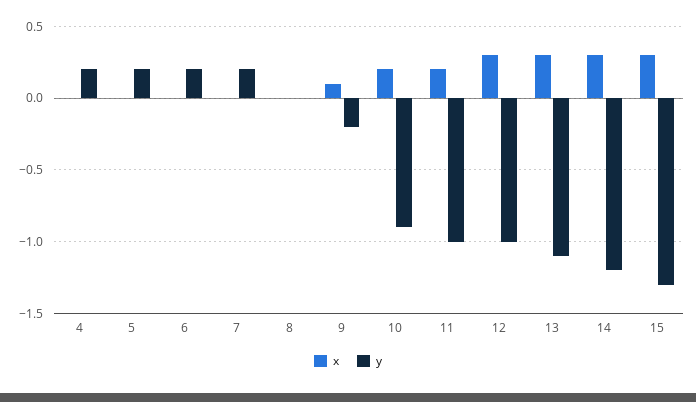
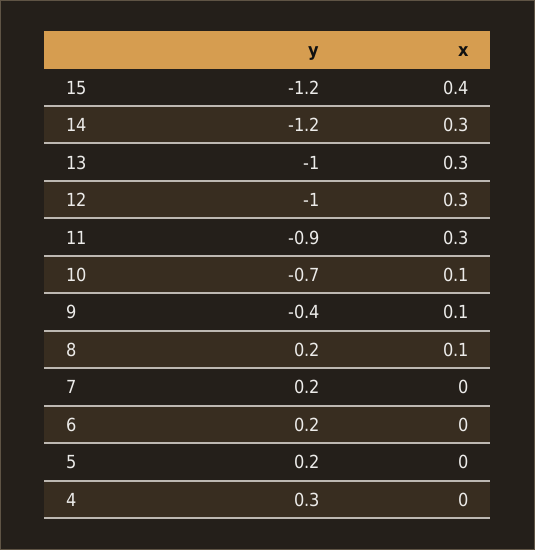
  {
    "x": {
      "4": 0,
      "5": 0,
      "6": 0,
      "7": 0,
-     "8": 0,
+     "8": 0.1,
      "9": 0.1,
-     "10": 0.2,
+     "10": 0.1,
-     "11": 0.2,
+     "11": 0.3,
      "12": 0.3,
      "13": 0.3,
      "14": 0.3,
-     "15": 0.3
+     "15": 0.4
    },
    "y": {
-     "4": 0.2,
+     "4": 0.3,
      "5": 0.2,
      "6": 0.2,
      "7": 0.2,
-     "8": 0,
+     "8": 0.2,
-     "9": -0.2,
+     "9": -0.4,
-     "10": -0.9,
+     "10": -0.7,
-     "11": -1,
+     "11": -0.9,
      "12": -1,
-     "13": -1.1,
+     "13": -1,
      "14": -1.2,
-     "15": -1.3
+     "15": -1.2
    }
  }

